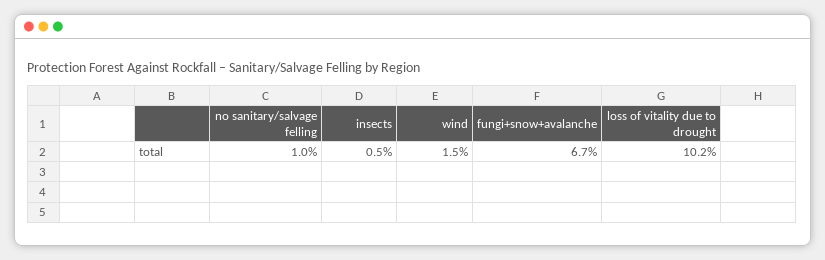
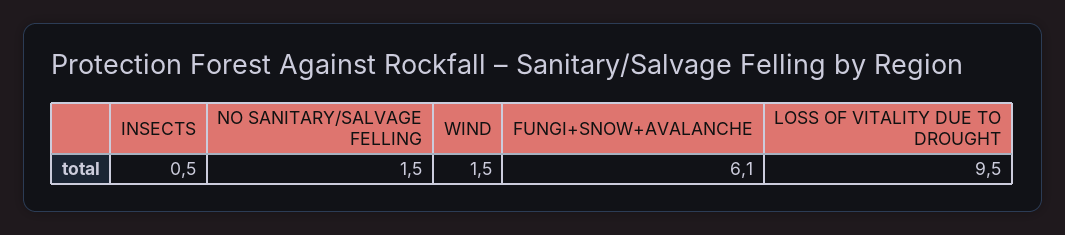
  {
-   "no sanitary/salvage felling": 1,
+   "no sanitary/salvage felling": 1.5,
    "insects": 0.5,
    "wind": 1.5,
-   "fungi+snow+avalanche": 6.7,
+   "fungi+snow+avalanche": 6.1,
-   "loss of vitality due to drought": 10.2
+   "loss of vitality due to drought": 9.5
  }

